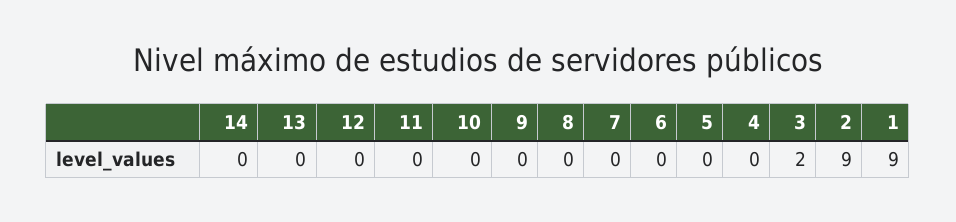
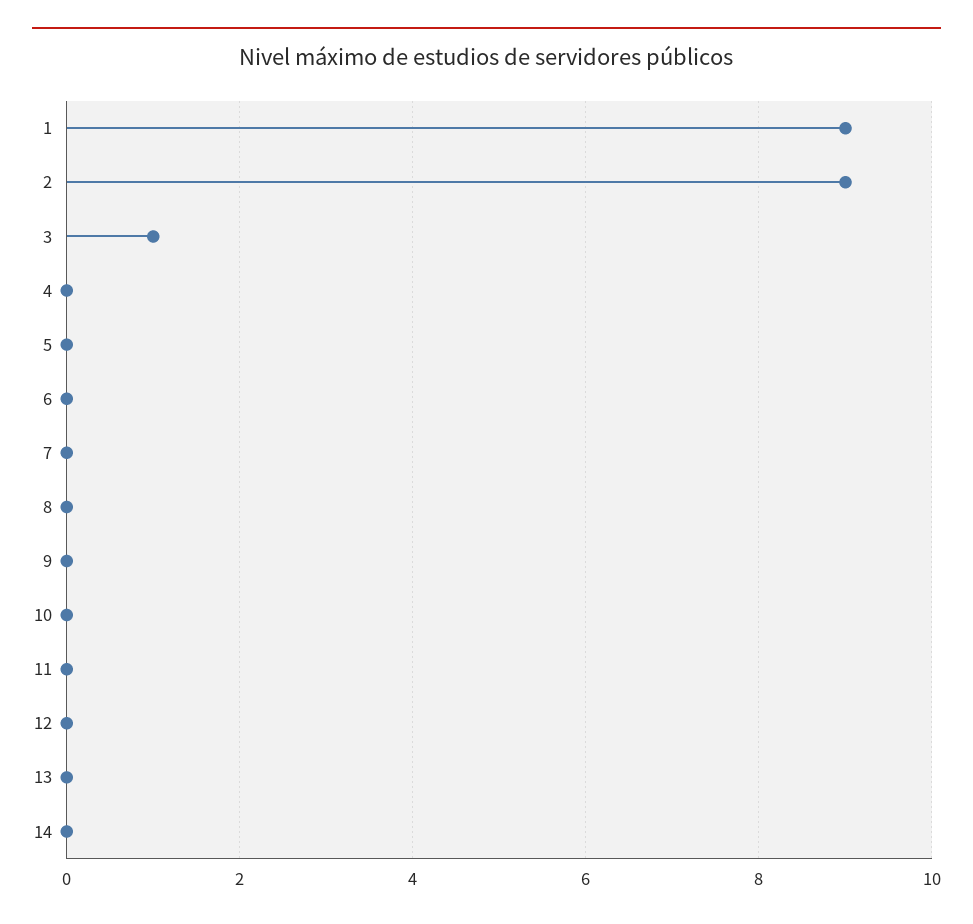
  {
    "14": 0,
    "13": 0,
    "12": 0,
    "11": 0,
    "10": 0,
    "9": 0,
    "8": 0,
    "7": 0,
    "6": 0,
    "5": 0,
    "4": 0,
-   "3": 2,
+   "3": 1,
    "2": 9,
    "1": 9
  }

